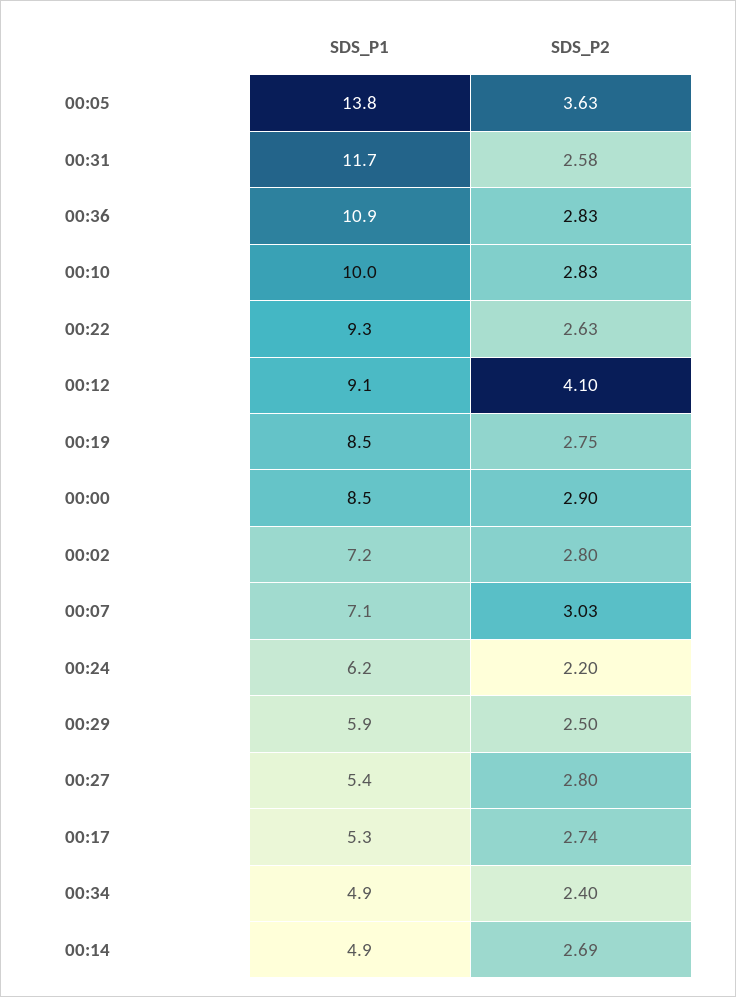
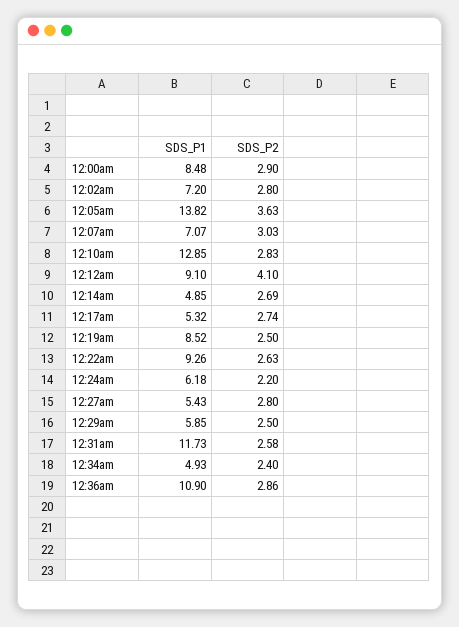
  {
    "SDS_P1": {
      "00:05": 13.82,
      "00:31": 11.73,
      "00:36": 10.9,
-     "00:10": 10,
+     "00:10": 12.85,
      "00:22": 9.26,
      "00:12": 9.1,
      "00:19": 8.52,
      "00:00": 8.48,
      "00:02": 7.2,
      "00:07": 7.07,
      "00:24": 6.18,
      "00:29": 5.85,
      "00:27": 5.43,
      "00:17": 5.32,
      "00:34": 4.93,
      "00:14": 4.85
    },
    "SDS_P2": {
      "00:05": 3.63,
      "00:31": 2.58,
-     "00:36": 2.83,
+     "00:36": 2.86,
      "00:10": 2.83,
      "00:22": 2.63,
      "00:12": 4.1,
-     "00:19": 2.75,
+     "00:19": 2.5,
      "00:00": 2.9,
      "00:02": 2.8,
      "00:07": 3.03,
      "00:24": 2.2,
      "00:29": 2.5,
      "00:27": 2.8,
      "00:17": 2.74,
      "00:34": 2.4,
      "00:14": 2.69
    }
  }

